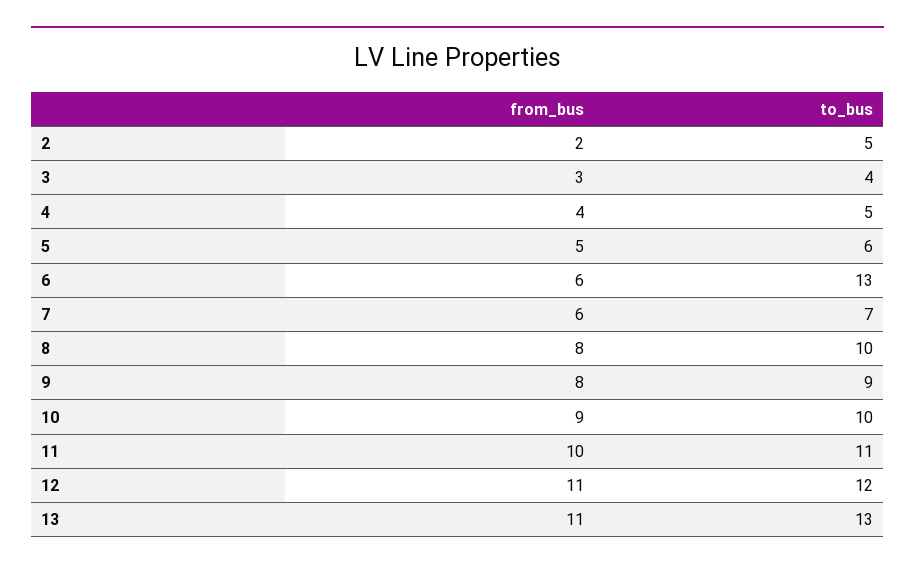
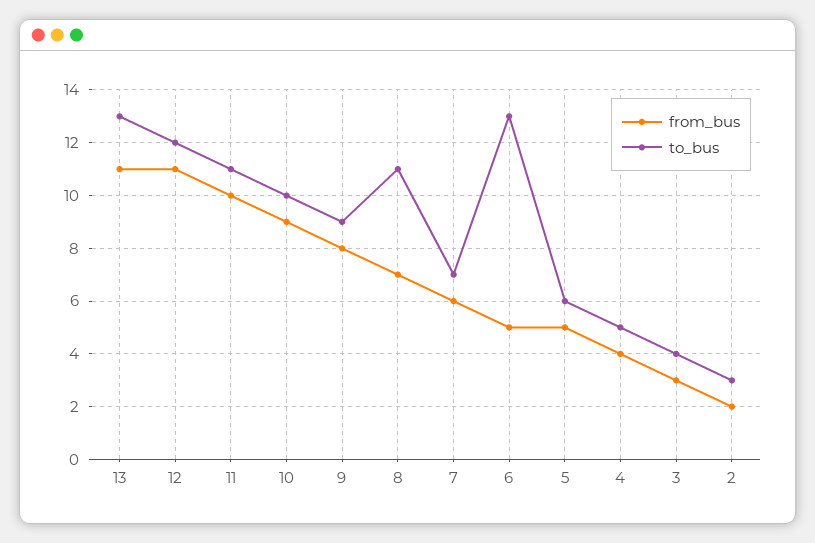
  {
    "from_bus": {
      "2": 2,
      "3": 3,
      "4": 4,
      "5": 5,
-     "6": 6,
+     "6": 5,
      "7": 6,
-     "8": 8,
+     "8": 7,
      "9": 8,
      "10": 9,
      "11": 10,
      "12": 11,
      "13": 11
    },
    "to_bus": {
-     "2": 5,
+     "2": 3,
      "3": 4,
      "4": 5,
      "5": 6,
      "6": 13,
      "7": 7,
-     "8": 10,
+     "8": 11,
      "9": 9,
      "10": 10,
      "11": 11,
      "12": 12,
      "13": 13
    }
  }

